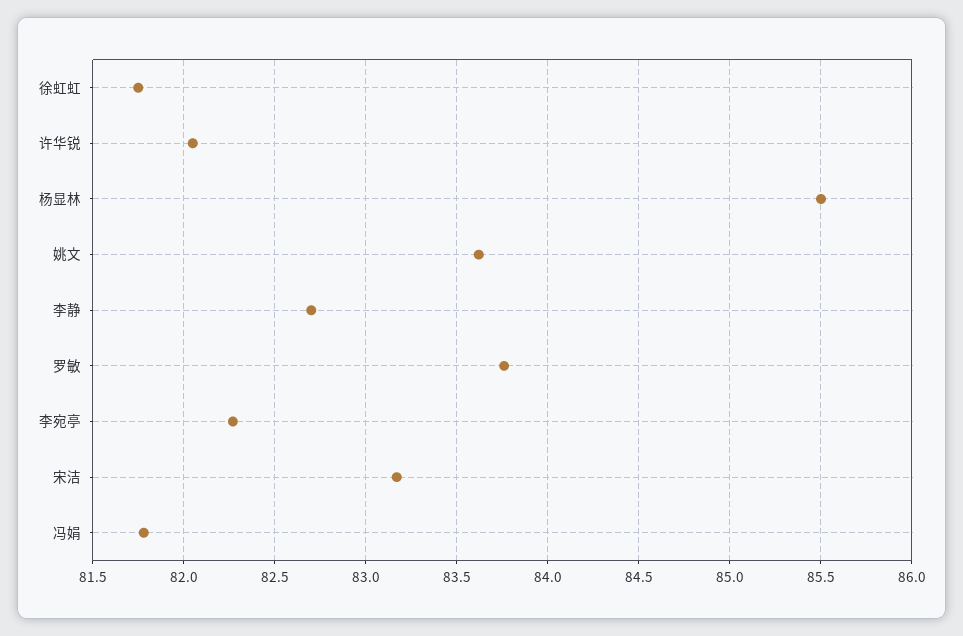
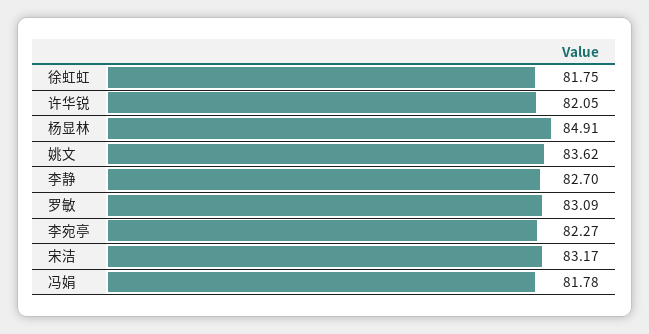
  {
    "徐虹虹": 81.75,
    "许华锐": 82.05,
-   "杨显林": 85.5,
+   "杨显林": 84.91,
    "姚文": 83.62,
    "李静": 82.7,
-   "罗敏": 83.75,
+   "罗敏": 83.09,
    "李宛亭": 82.27,
    "宋洁": 83.17,
    "冯娟": 81.78
  }

